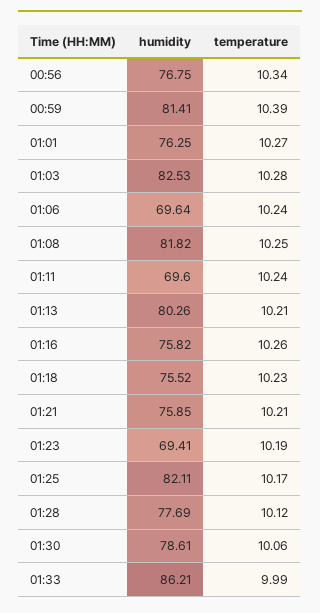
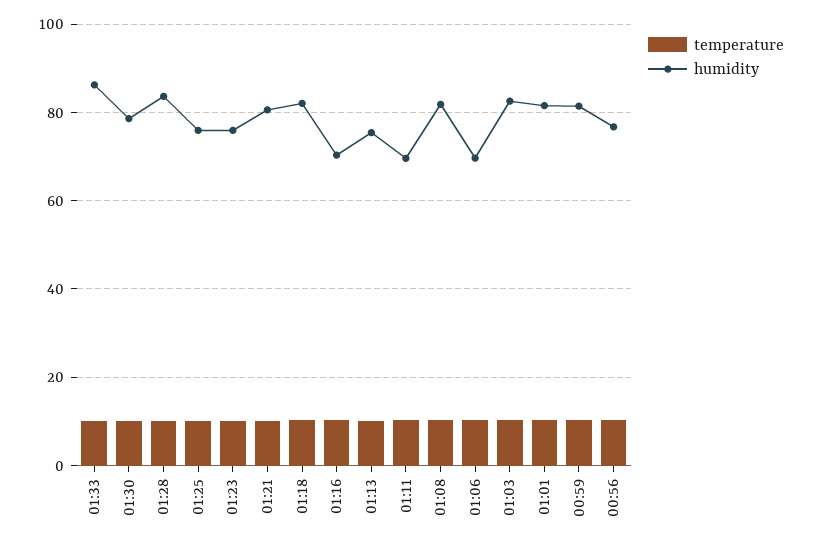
  {
    "humidity": {
      "00:56": 76.75,
      "00:59": 81.41,
-     "01:01": 76.25,
+     "01:01": 82,
      "01:03": 82.53,
      "01:06": 69.64,
      "01:08": 81.82,
      "01:11": 69.6,
-     "01:13": 80.26,
+     "01:13": 76,
-     "01:16": 75.82,
+     "01:16": 70,
-     "01:18": 75.52,
+     "01:18": 82,
-     "01:21": 75.85,
+     "01:21": 80,
-     "01:23": 69.41,
+     "01:23": 76,
-     "01:25": 82.11,
+     "01:25": 76,
-     "01:28": 77.69,
+     "01:28": 84,
      "01:30": 78.61,
      "01:33": 86.21
    },
    "temperature": {
      "00:56": 10.34,
      "00:59": 10.39,
      "01:01": 10.27,
      "01:03": 10.28,
      "01:06": 10.24,
      "01:08": 10.25,
      "01:11": 10.24,
      "01:13": 10.21,
      "01:16": 10.26,
      "01:18": 10.23,
      "01:21": 10.21,
      "01:23": 10.19,
      "01:25": 10.17,
      "01:28": 10.12,
      "01:30": 10.06,
      "01:33": 9.99
    }
  }

